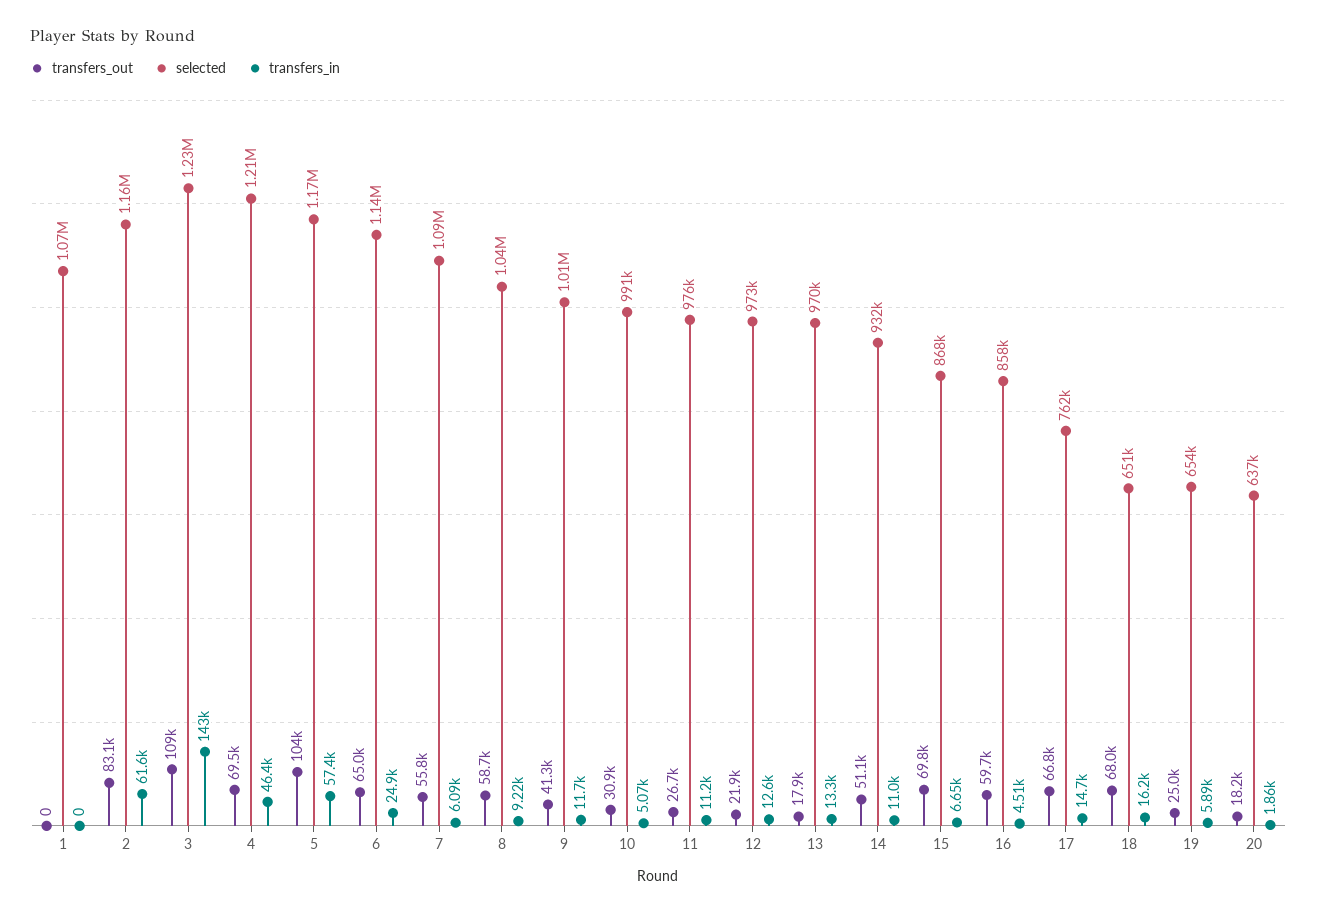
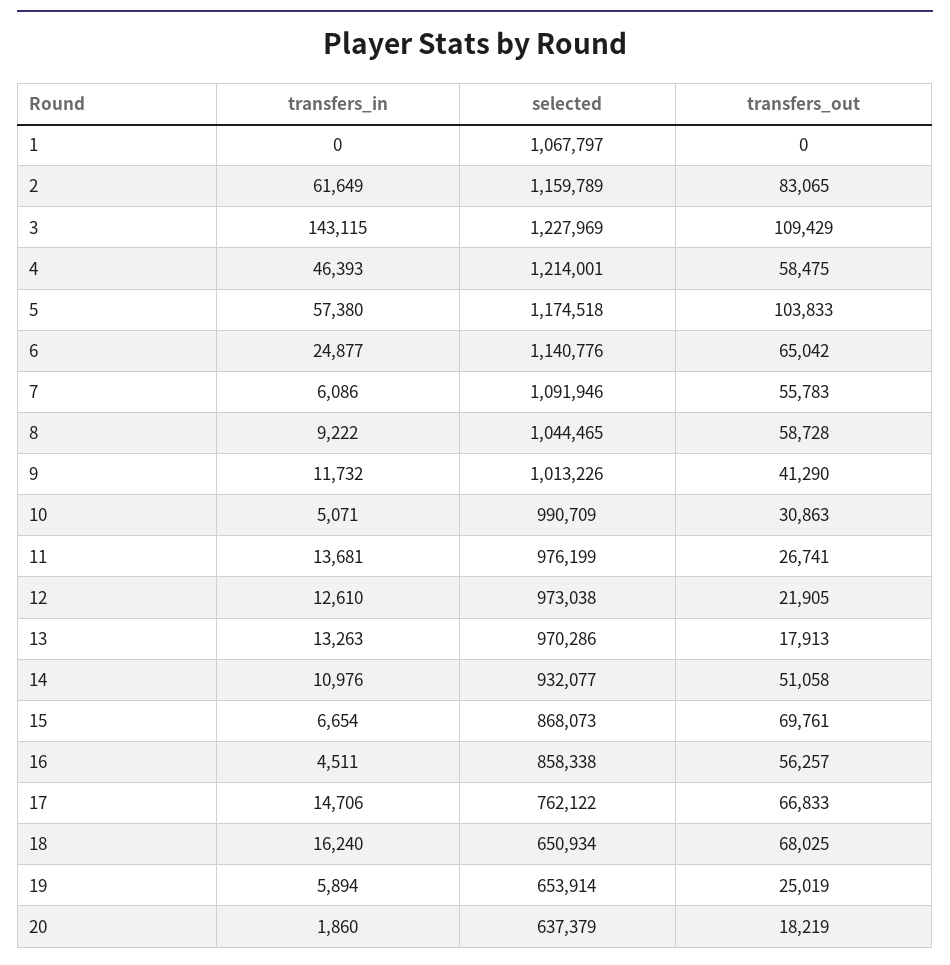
  {
    "transfers_out": {
      "1": 0,
      "2": 83065,
      "3": 109429,
-     "4": 69500,
+     "4": 58475,
      "5": 103833,
      "6": 65042,
      "7": 55783,
      "8": 58728,
      "9": 41290,
      "10": 30863,
      "11": 26741,
      "12": 21905,
      "13": 17913,
      "14": 51058,
      "15": 69761,
-     "16": 59700,
+     "16": 56257,
      "17": 66833,
      "18": 68025,
      "19": 25019,
      "20": 18219
    },
    "selected": {
      "1": 1067797,
      "2": 1159789,
      "3": 1227969,
      "4": 1214001,
      "5": 1174518,
      "6": 1140776,
      "7": 1091946,
      "8": 1044465,
      "9": 1013226,
      "10": 990709,
      "11": 976199,
      "12": 973038,
      "13": 970286,
      "14": 932077,
      "15": 868073,
      "16": 858338,
      "17": 762122,
      "18": 650934,
      "19": 653914,
      "20": 637379
    },
    "transfers_in": {
      "1": 0,
      "2": 61649,
      "3": 143115,
      "4": 46393,
      "5": 57380,
      "6": 24877,
      "7": 6086,
      "8": 9222,
      "9": 11732,
      "10": 5071,
-     "11": 11200,
+     "11": 13681,
      "12": 12610,
      "13": 13263,
      "14": 10976,
      "15": 6654,
      "16": 4511,
      "17": 14706,
      "18": 16240,
      "19": 5894,
      "20": 1860
    }
  }

